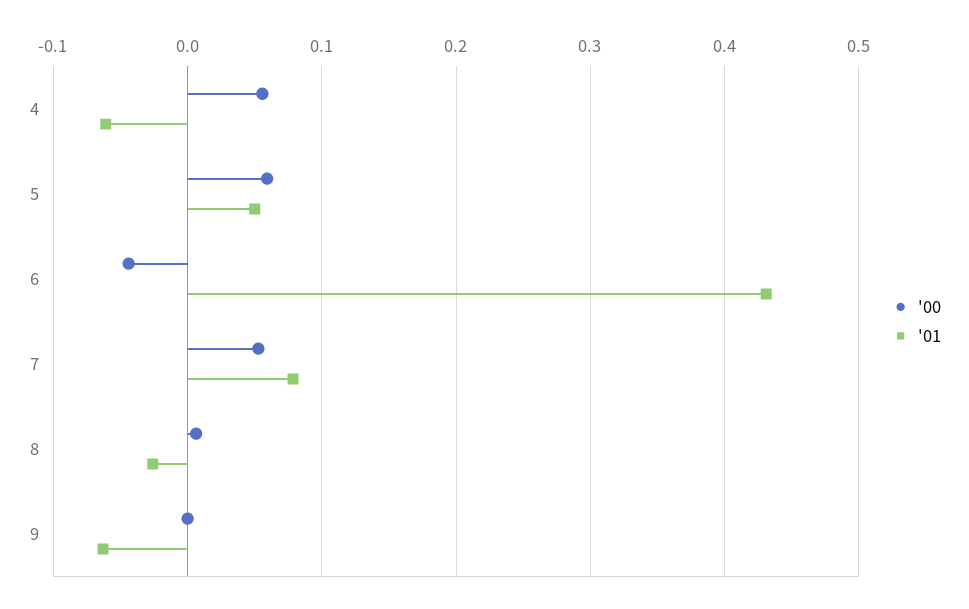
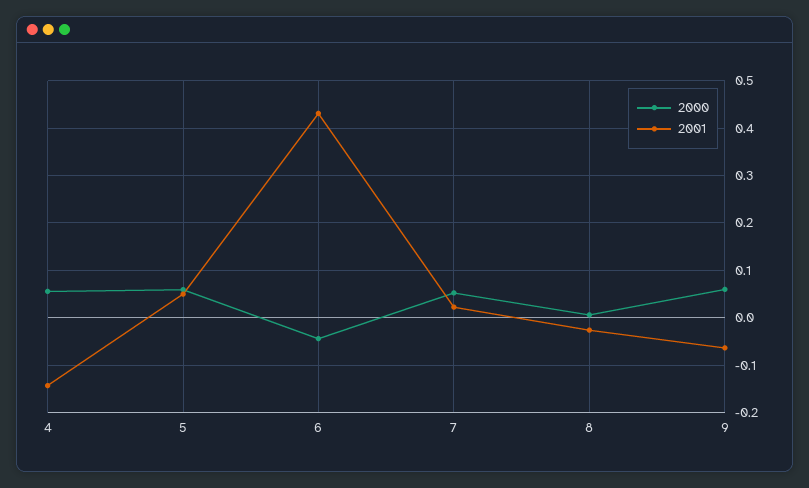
  {
    "'00": {
      "4": 0.06,
      "5": 0.06,
      "6": -0.04,
      "7": 0.05,
      "8": 0.01,
-     "9": 0
+     "9": 0.06
    },
    "'01": {
-     "4": -0.06,
+     "4": -0.14,
      "5": 0.05,
      "6": 0.43,
-     "7": 0.08,
+     "7": 0.02,
      "8": -0.03,
      "9": -0.06
    }
  }

